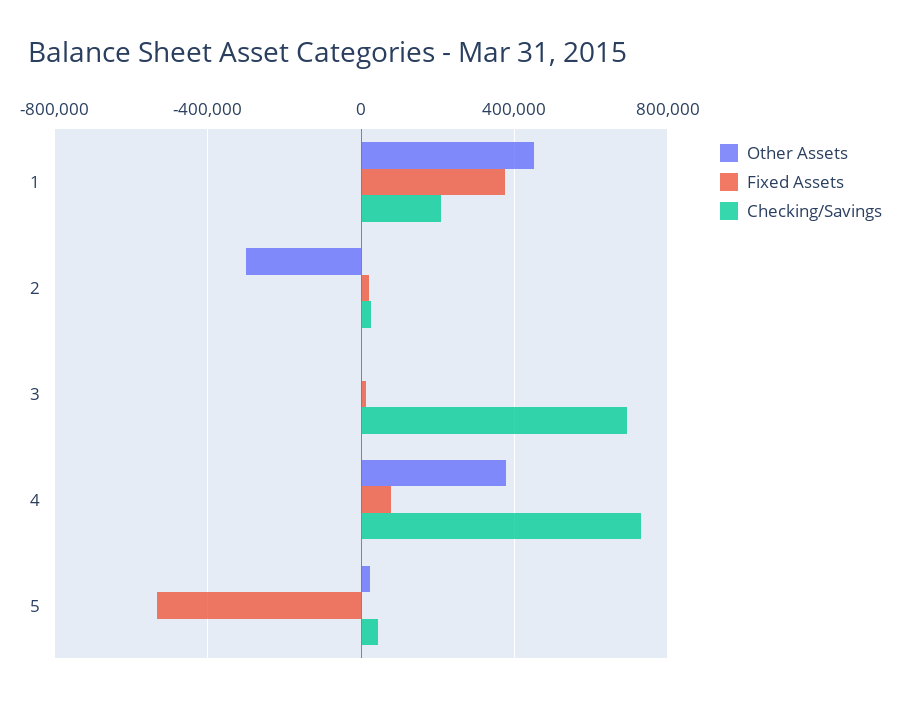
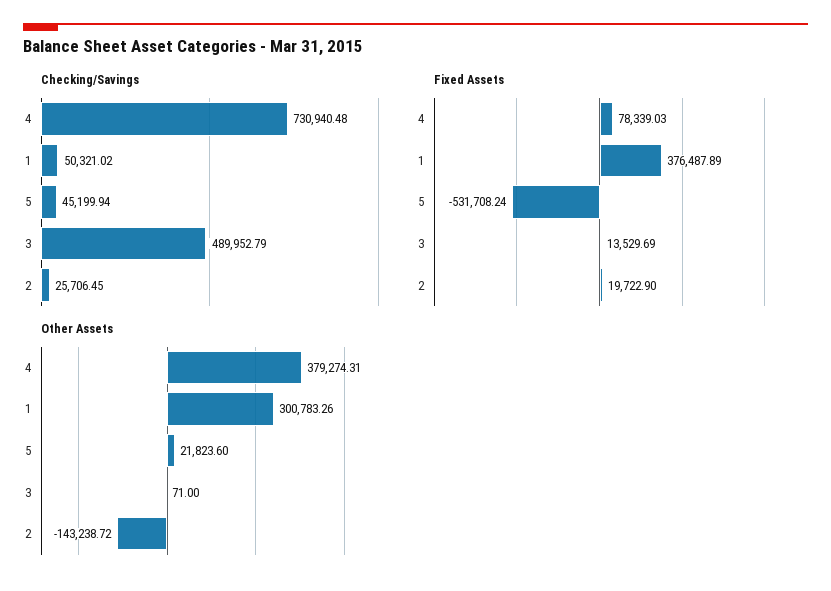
  {
    "Other Assets": {
-     "1": 450000,
+     "1": 300783.26,
-     "2": -300000,
+     "2": -143238.72,
      "3": 71,
      "4": 379274.31,
      "5": 21823.6
    },
    "Fixed Assets": {
      "1": 376487.89,
      "2": 19722.9,
      "3": 13529.69,
      "4": 78339.03,
      "5": -531708.24
    },
    "Checking/Savings": {
-     "1": 200000,
+     "1": 50321.02,
      "2": 25706.45,
-     "3": 700000,
+     "3": 489952.79,
      "4": 730940.48,
      "5": 45199.94
    }
  }

